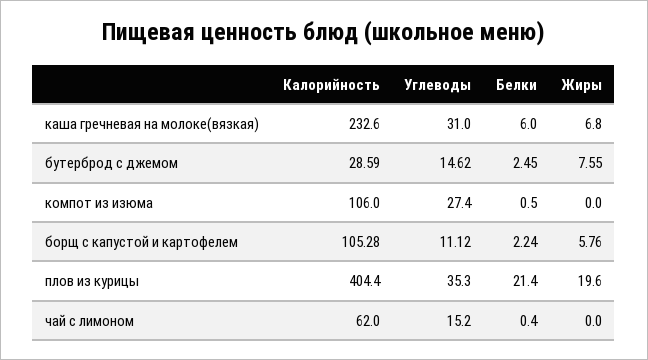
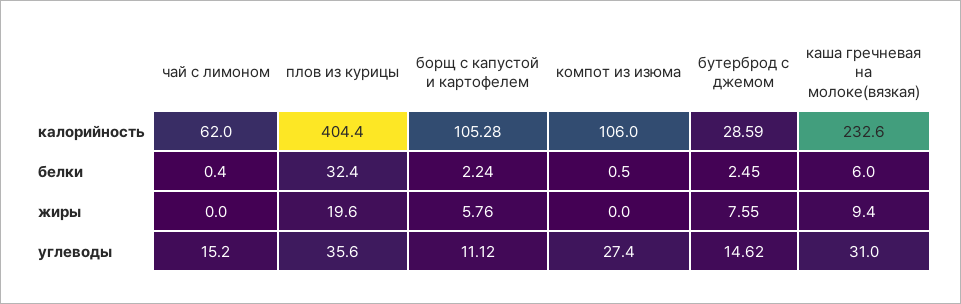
  {
    "Калорийность": {
      "каша гречневая на молоке(вязкая)": 232.6,
      "бутерброд с джемом": 28.59,
      "компот из изюма": 106,
      "борщ с капустой и картофелем": 105.28,
      "плов из курицы": 404.4,
      "чай с лимоном": 62
    },
    "Углеводы": {
      "каша гречневая на молоке(вязкая)": 31,
      "бутерброд с джемом": 14.62,
      "компот из изюма": 27.4,
      "борщ с капустой и картофелем": 11.12,
-     "плов из курицы": 35.3,
+     "плов из курицы": 35.6,
      "чай с лимоном": 15.2
    },
    "Белки": {
      "каша гречневая на молоке(вязкая)": 6,
      "бутерброд с джемом": 2.45,
      "компот из изюма": 0.5,
      "борщ с капустой и картофелем": 2.24,
-     "плов из курицы": 21.4,
+     "плов из курицы": 32.4,
      "чай с лимоном": 0.4
    },
    "Жиры": {
-     "каша гречневая на молоке(вязкая)": 6.8,
+     "каша гречневая на молоке(вязкая)": 9.4,
      "бутерброд с джемом": 7.55,
      "компот из изюма": 0,
      "борщ с капустой и картофелем": 5.76,
      "плов из курицы": 19.6,
      "чай с лимоном": 0
    }
  }

